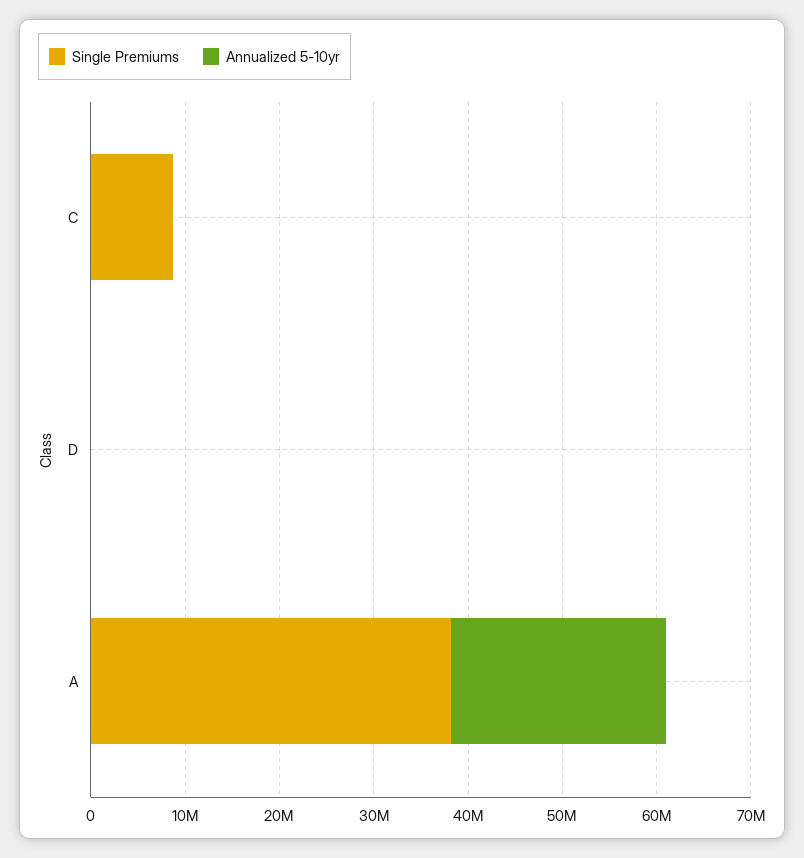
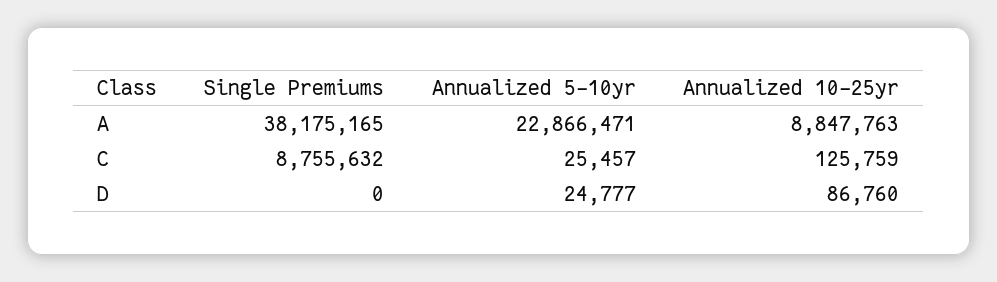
  {
    "Single Premiums": {
      "C": 8755632,
      "D": 0,
      "A": 38175165
    },
    "Annualized 5-10yr": {
      "C": 25457,
      "D": 24777,
      "A": 22866471
-   }
+   },
+   "Annualized 10-25yr": {
+     "A": 8847763,
+     "C": 125759,
+     "D": 86760
+   }
  }

